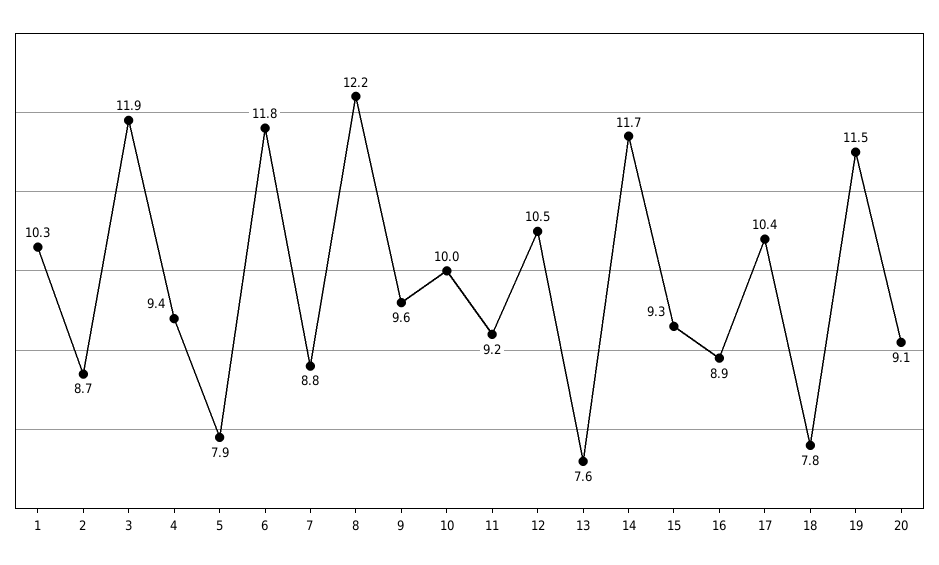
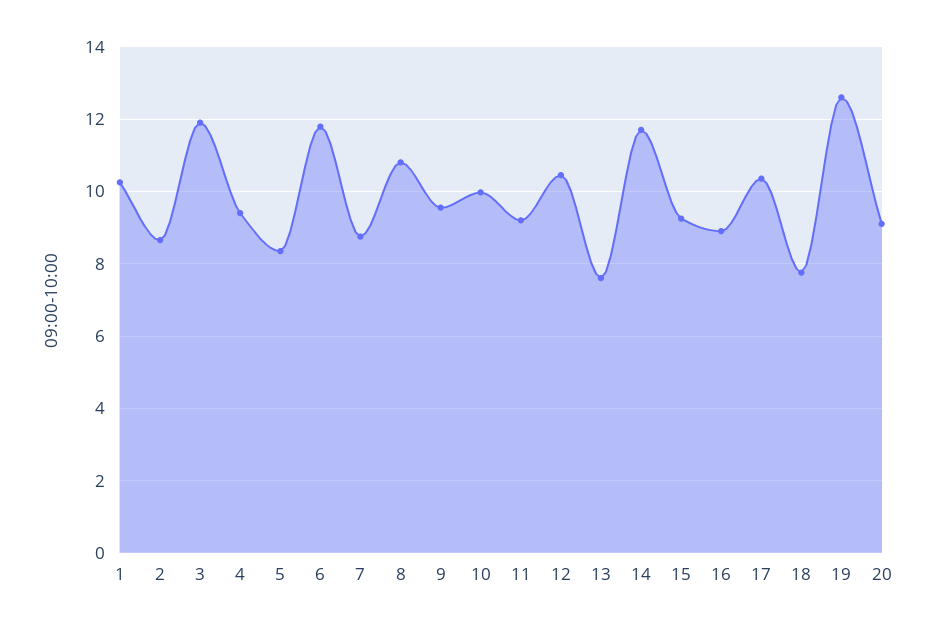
  {
    "1": 10.3,
    "2": 8.7,
    "3": 11.9,
    "4": 9.4,
-   "5": 7.9,
+   "5": 8.4,
    "6": 11.8,
    "7": 8.8,
-   "8": 12.2,
+   "8": 10.8,
    "9": 9.6,
    "10": 10,
    "11": 9.2,
    "12": 10.5,
    "13": 7.6,
    "14": 11.7,
    "15": 9.3,
    "16": 8.9,
    "17": 10.4,
    "18": 7.8,
-   "19": 11.5,
+   "19": 12.6,
    "20": 9.1
  }

